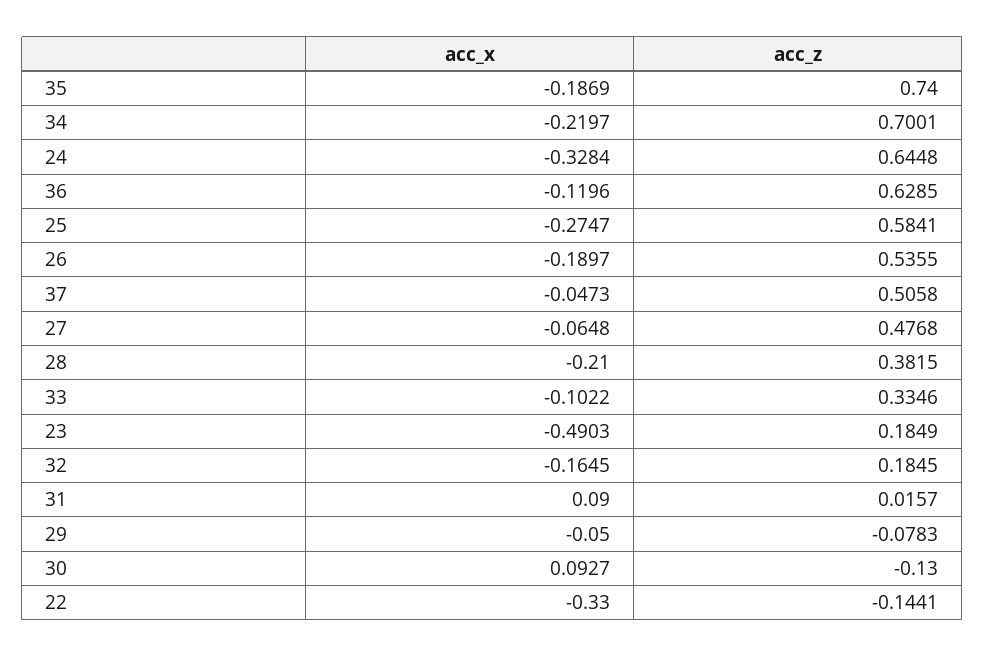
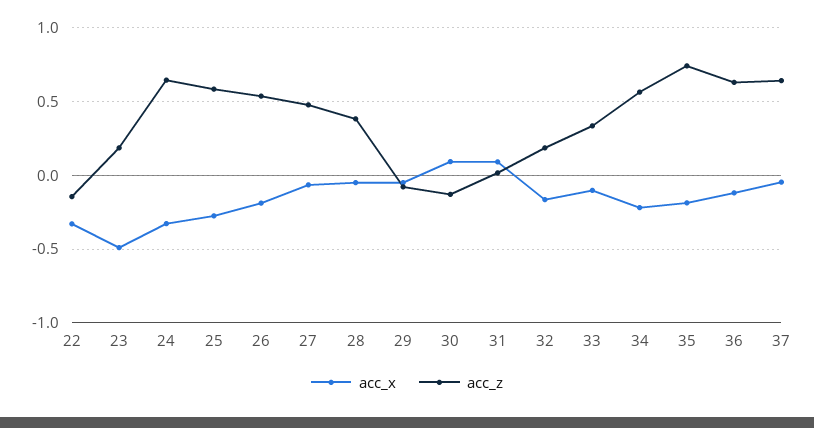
  {
    "acc_x": {
      "35": -0.1869,
      "34": -0.2197,
      "24": -0.3284,
      "36": -0.1196,
      "25": -0.2747,
      "26": -0.1897,
      "37": -0.0473,
      "27": -0.0648,
-     "28": -0.21,
+     "28": -0.05,
      "33": -0.1022,
      "23": -0.4903,
      "32": -0.1645,
      "31": 0.09,
      "29": -0.05,
      "30": 0.0927,
      "22": -0.33
    },
    "acc_z": {
      "35": 0.74,
-     "34": 0.7001,
+     "34": 0.55,
      "24": 0.6448,
      "36": 0.6285,
      "25": 0.5841,
      "26": 0.5355,
-     "37": 0.5058,
+     "37": 0.65,
      "27": 0.4768,
      "28": 0.3815,
      "33": 0.3346,
      "23": 0.1849,
      "32": 0.1845,
      "31": 0.0157,
      "29": -0.0783,
      "30": -0.13,
      "22": -0.1441
    }
  }

